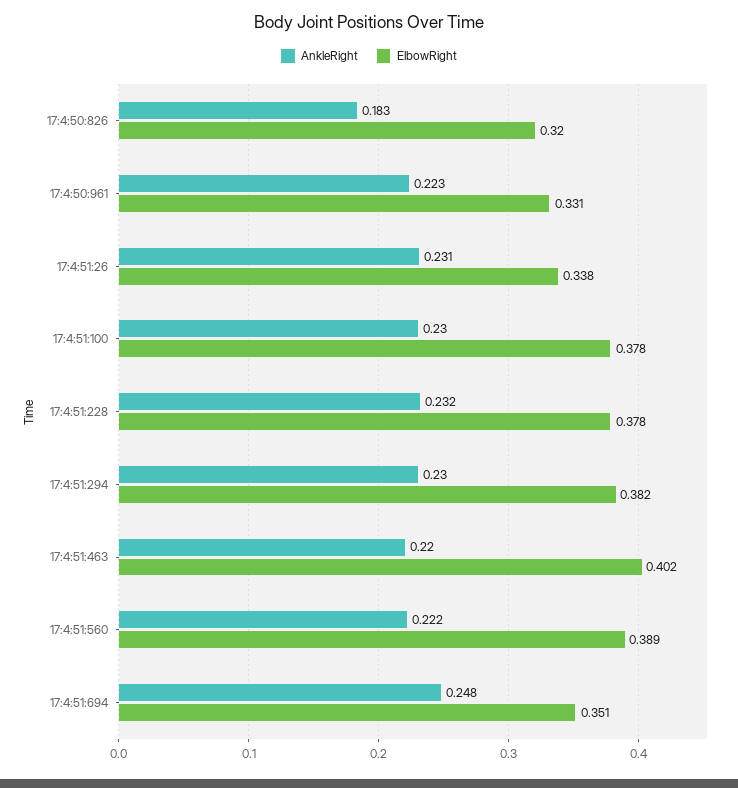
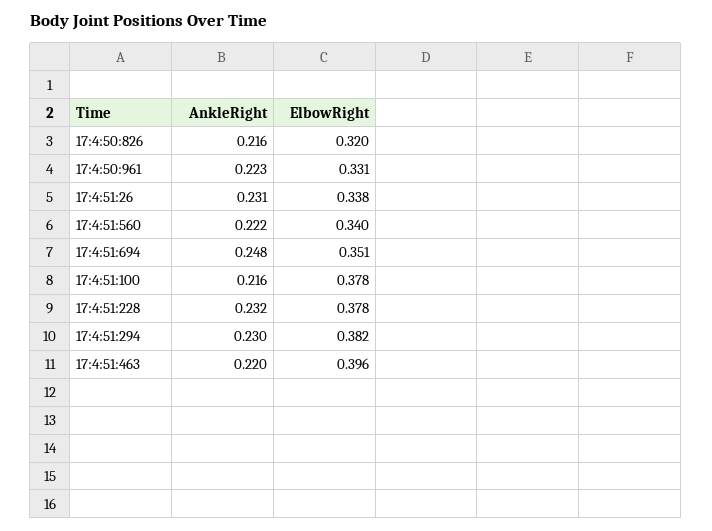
  {
    "AnkleRight": {
-     "17:4:50:826": 0.183,
+     "17:4:50:826": 0.216,
      "17:4:50:961": 0.223,
      "17:4:51:26": 0.231,
-     "17:4:51:100": 0.23,
+     "17:4:51:100": 0.216,
      "17:4:51:228": 0.232,
      "17:4:51:294": 0.23,
      "17:4:51:463": 0.22,
      "17:4:51:560": 0.222,
      "17:4:51:694": 0.248
    },
    "ElbowRight": {
      "17:4:50:826": 0.32,
      "17:4:50:961": 0.331,
      "17:4:51:26": 0.338,
      "17:4:51:100": 0.378,
      "17:4:51:228": 0.378,
      "17:4:51:294": 0.382,
-     "17:4:51:463": 0.402,
+     "17:4:51:463": 0.396,
-     "17:4:51:560": 0.389,
+     "17:4:51:560": 0.34,
      "17:4:51:694": 0.351
    }
  }

